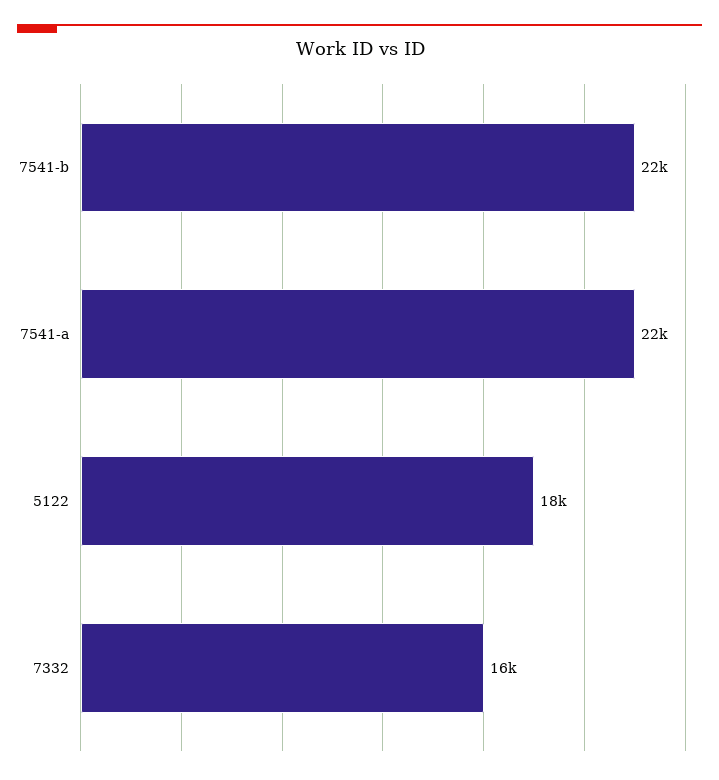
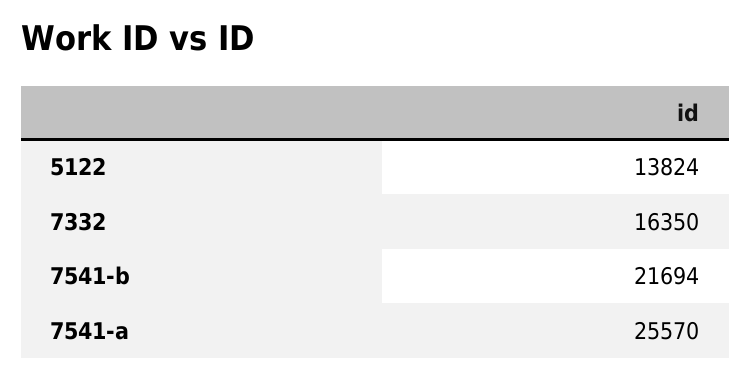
  {
    "7541-b": 21694,
-   "7541-a": 22000,
+   "7541-a": 25570,
-   "5122": 18000,
+   "5122": 13824,
    "7332": 16350
  }

